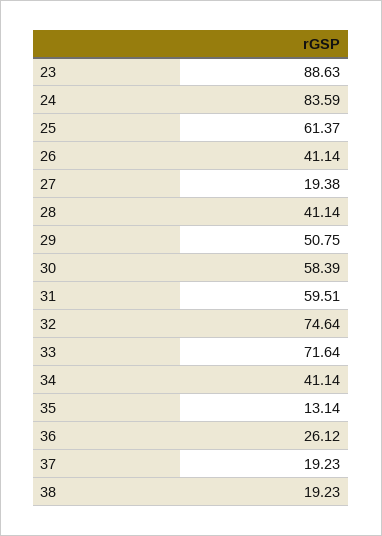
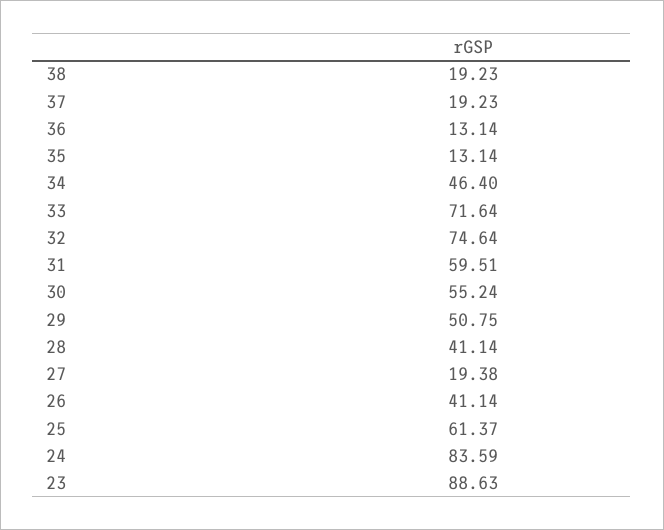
  {
    "23": 88.63,
    "24": 83.59,
    "25": 61.37,
    "26": 41.14,
    "27": 19.38,
    "28": 41.14,
    "29": 50.75,
-   "30": 58.39,
+   "30": 55.24,
    "31": 59.51,
    "32": 74.64,
    "33": 71.64,
-   "34": 41.14,
+   "34": 46.4,
    "35": 13.14,
-   "36": 26.12,
+   "36": 13.14,
    "37": 19.23,
    "38": 19.23
  }

